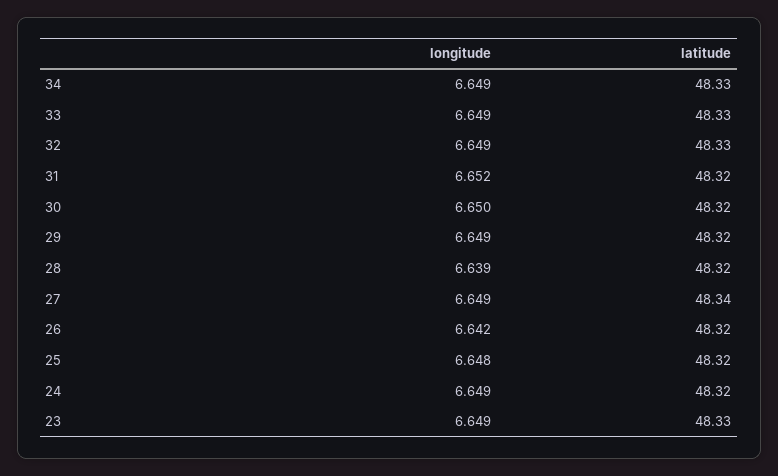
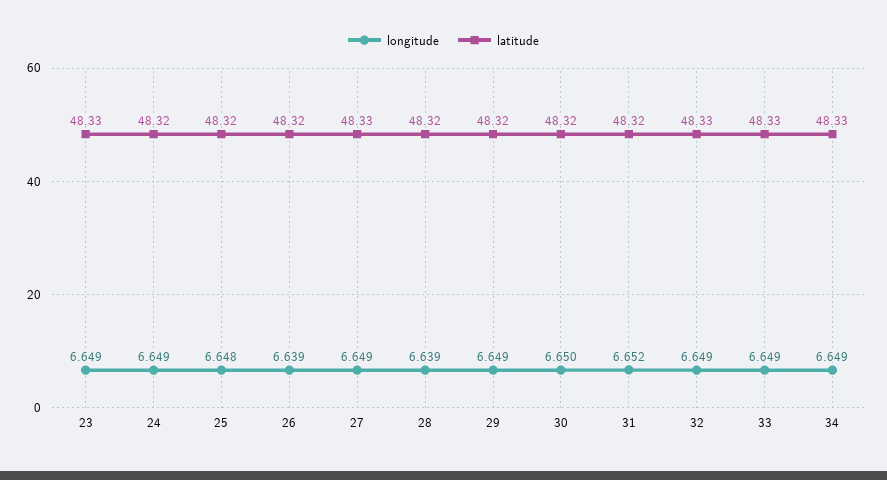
  {
    "longitude": {
      "34": 6.649,
      "33": 6.649,
      "32": 6.649,
      "31": 6.652,
      "30": 6.65,
      "29": 6.649,
      "28": 6.639,
      "27": 6.649,
-     "26": 6.642,
+     "26": 6.639,
      "25": 6.648,
      "24": 6.649,
      "23": 6.649
    },
    "latitude": {
      "34": 48.33,
      "33": 48.33,
      "32": 48.33,
      "31": 48.32,
      "30": 48.32,
      "29": 48.32,
      "28": 48.32,
-     "27": 48.34,
+     "27": 48.33,
      "26": 48.32,
      "25": 48.32,
      "24": 48.32,
      "23": 48.33
    }
  }

